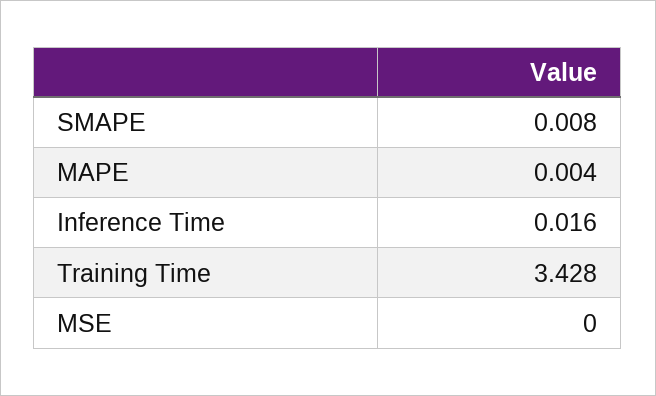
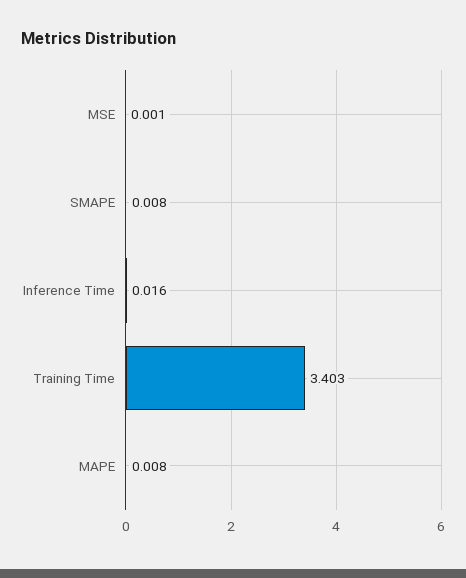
  {
    "SMAPE": 0.008,
-   "MAPE": 0.004,
+   "MAPE": 0.008,
    "Inference Time": 0.016,
-   "Training Time": 3.428,
+   "Training Time": 3.403,
-   "MSE": 0
+   "MSE": 0.001
  }

